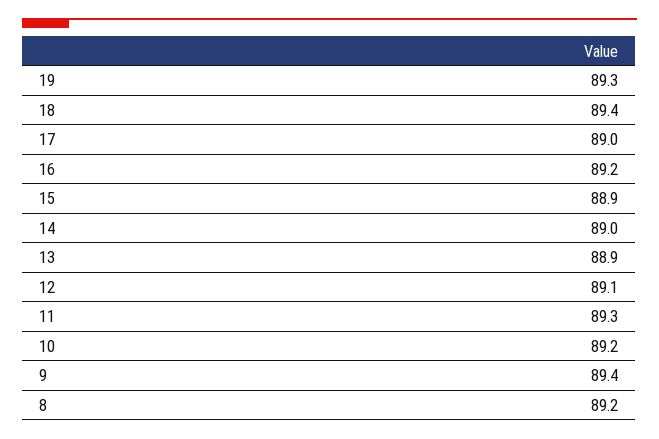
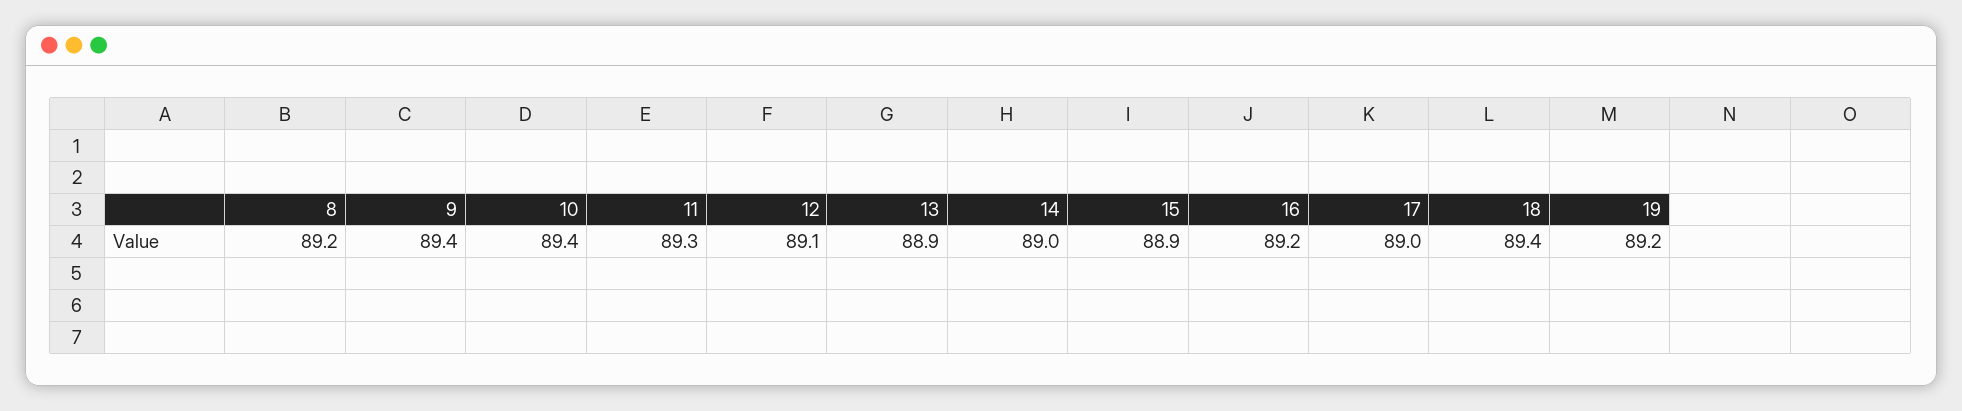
  {
-   "19": 89.3,
+   "19": 89.2,
    "18": 89.4,
    "17": 89,
    "16": 89.2,
    "15": 88.9,
    "14": 89,
    "13": 88.9,
    "12": 89.1,
    "11": 89.3,
-   "10": 89.2,
+   "10": 89.4,
    "9": 89.4,
    "8": 89.2
  }

